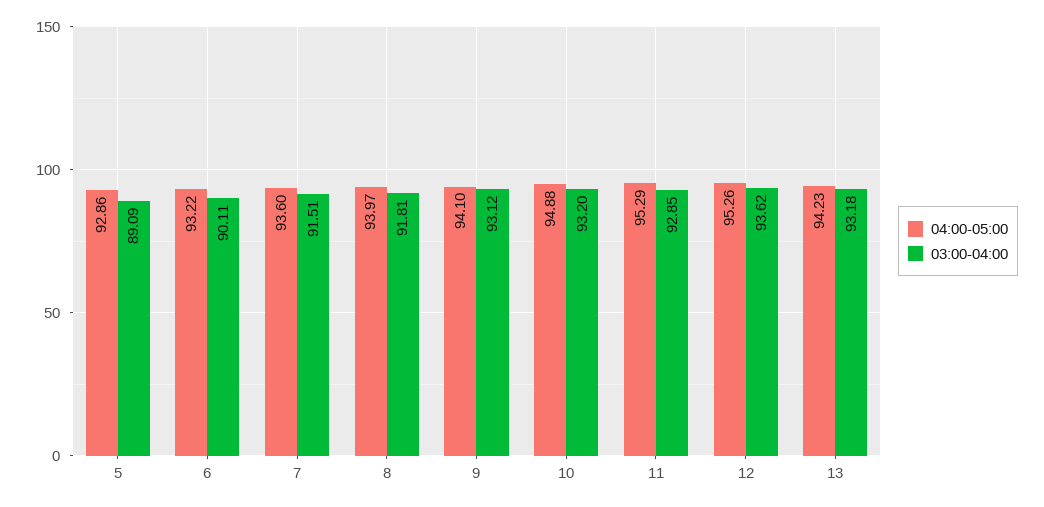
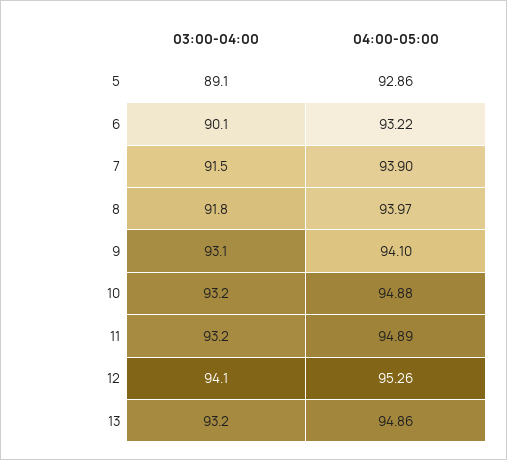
  {
    "04:00-05:00": {
      "5": 92.86,
      "6": 93.22,
-     "7": 93.6,
+     "7": 93.9,
      "8": 93.97,
      "9": 94.1,
      "10": 94.88,
-     "11": 95.29,
+     "11": 94.89,
      "12": 95.26,
-     "13": 94.23
+     "13": 94.86
    },
    "03:00-04:00": {
      "5": 89.09,
      "6": 90.11,
      "7": 91.51,
      "8": 91.81,
      "9": 93.12,
      "10": 93.2,
-     "11": 92.85,
+     "11": 93.2,
-     "12": 93.62,
+     "12": 94.1,
      "13": 93.18
    }
  }

